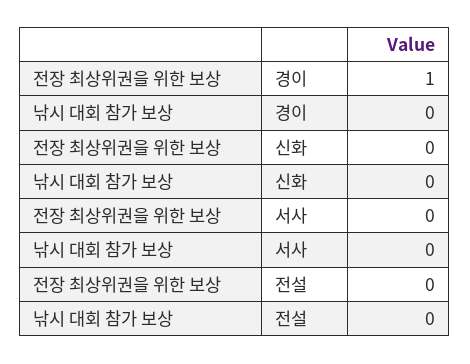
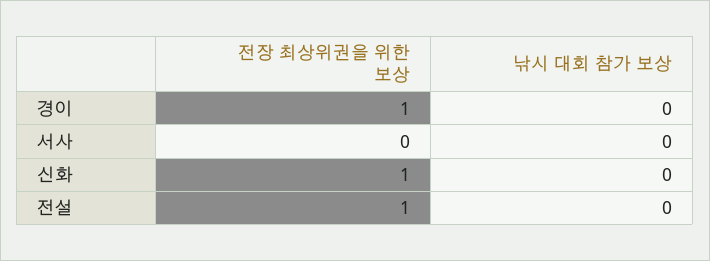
  {
    "전장 최상위권을 위한 보상": {
      "경이": 1,
-     "신화": 0,
+     "신화": 1,
      "서사": 0,
-     "전설": 0
+     "전설": 1
    },
    "낚시 대회 참가 보상": {
      "경이": 0,
      "신화": 0,
      "서사": 0,
      "전설": 0
    }
  }

